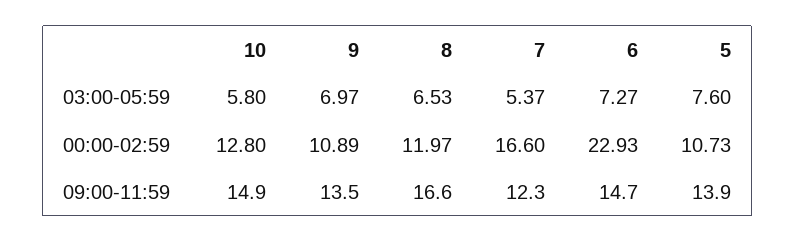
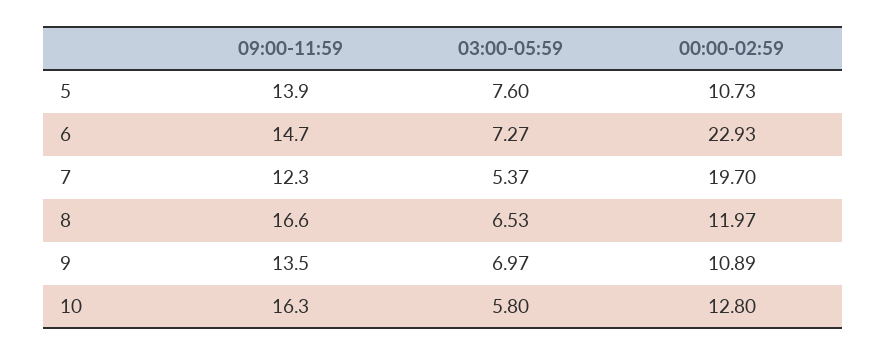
  {
    "10": {
      "03:00-05:59": 5.8,
      "00:00-02:59": 12.8,
-     "09:00-11:59": 14.9
+     "09:00-11:59": 16.3
    },
    "9": {
      "03:00-05:59": 6.97,
      "00:00-02:59": 10.89,
      "09:00-11:59": 13.5
    },
    "8": {
      "03:00-05:59": 6.53,
      "00:00-02:59": 11.97,
      "09:00-11:59": 16.6
    },
    "7": {
      "03:00-05:59": 5.37,
-     "00:00-02:59": 16.6,
+     "00:00-02:59": 19.7,
      "09:00-11:59": 12.3
    },
    "6": {
      "03:00-05:59": 7.27,
      "00:00-02:59": 22.93,
      "09:00-11:59": 14.7
    },
    "5": {
      "03:00-05:59": 7.6,
      "00:00-02:59": 10.73,
      "09:00-11:59": 13.9
    }
  }

